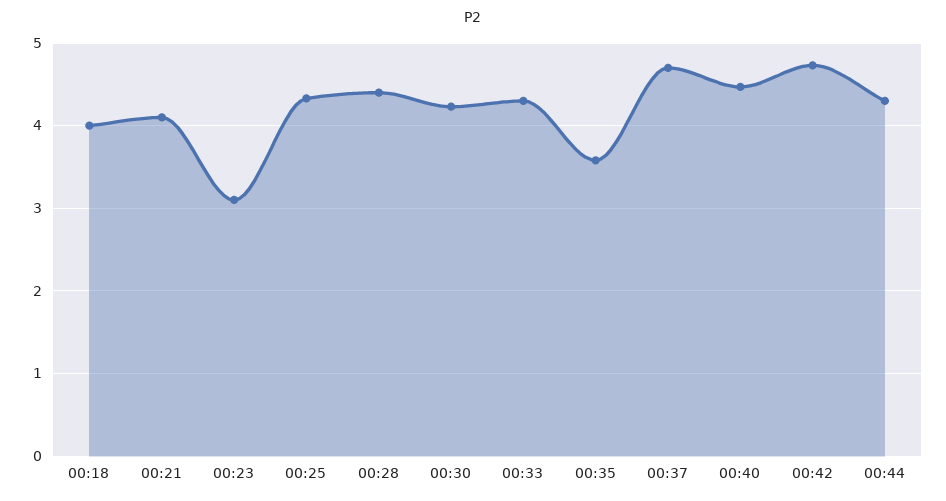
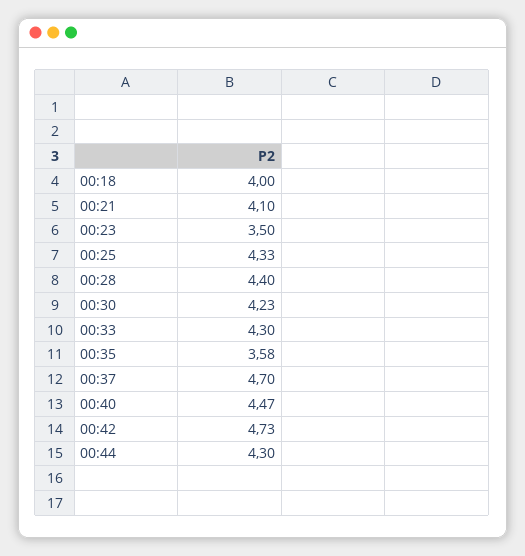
  {
    "00:18": 4,
    "00:21": 4.1,
-   "00:23": 3.1,
+   "00:23": 3.5,
    "00:25": 4.33,
    "00:28": 4.4,
    "00:30": 4.23,
    "00:33": 4.3,
    "00:35": 3.58,
    "00:37": 4.7,
    "00:40": 4.47,
    "00:42": 4.73,
    "00:44": 4.3
  }

